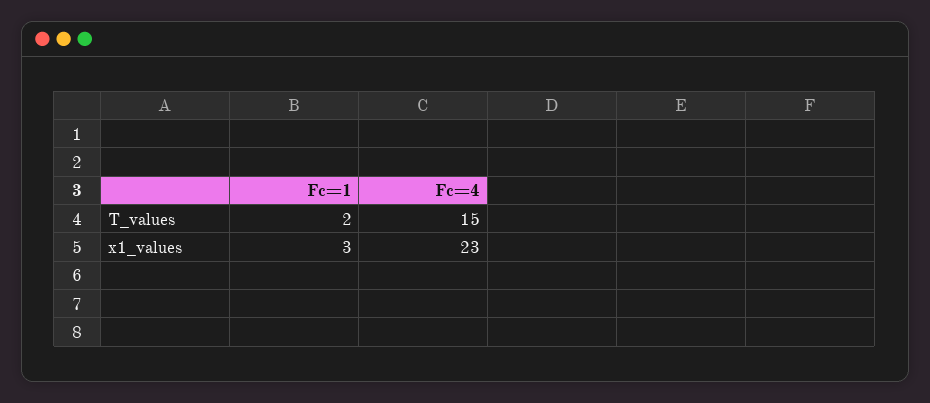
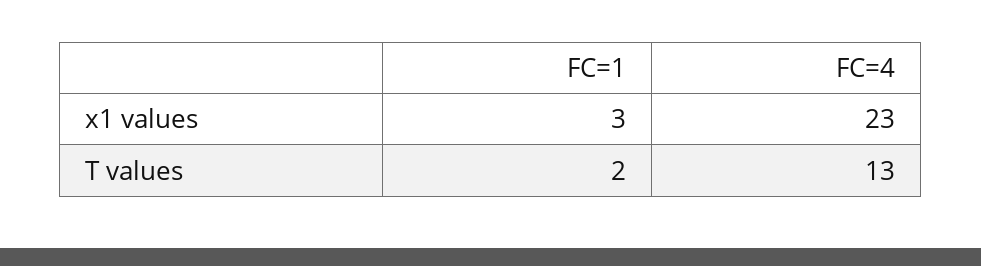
  {
    "Fc=1": {
      "T_values": 2,
      "x1_values": 3
    },
    "Fc=4": {
-     "T_values": 15,
+     "T_values": 13,
      "x1_values": 23
    }
  }

